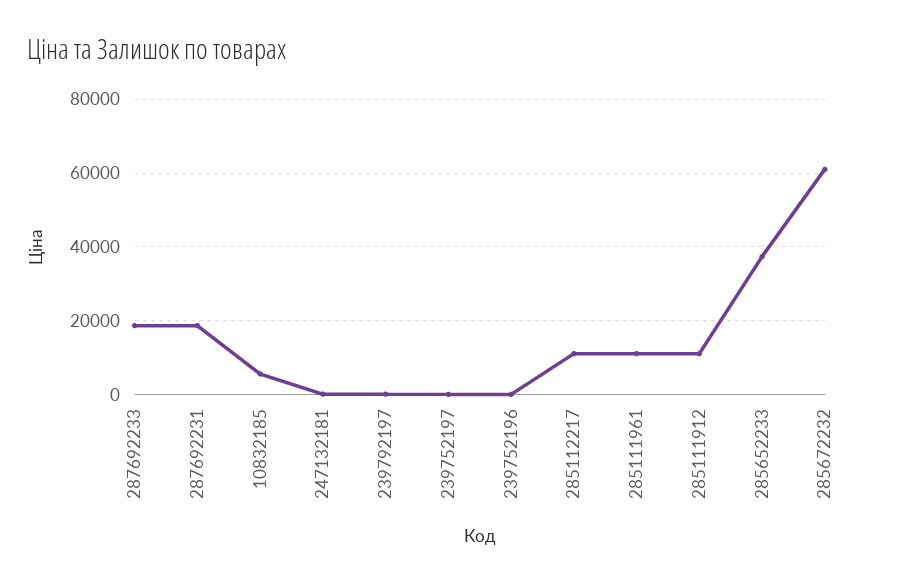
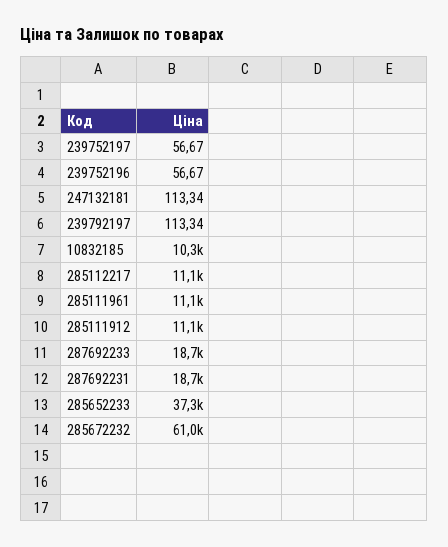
  {
    "287692233": 18700,
    "287692231": 18700,
-   "10832185": 6000,
+   "10832185": 10300,
    "247132181": 113.34,
    "239792197": 113.34,
    "239752197": 56.67,
    "239752196": 56.67,
    "285112217": 11100,
    "285111961": 11100,
    "285111912": 11100,
    "285652233": 37300,
    "285672232": 61000
  }

